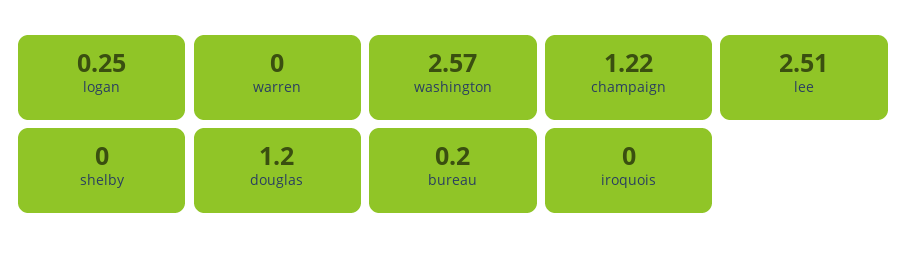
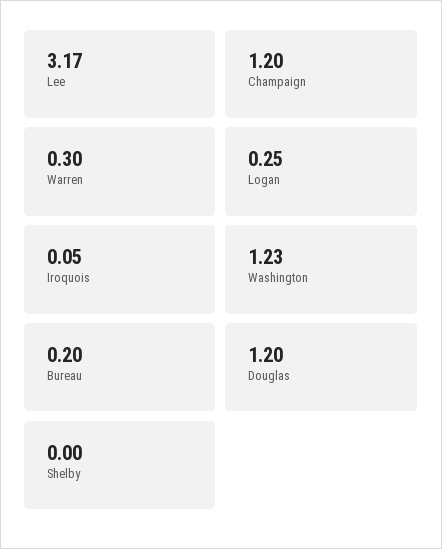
  {
    "logan": 0.25,
-   "warren": 0,
+   "warren": 0.3,
-   "washington": 2.57,
+   "washington": 1.23,
-   "champaign": 1.22,
+   "champaign": 1.2,
-   "lee": 2.51,
+   "lee": 3.17,
    "shelby": 0,
    "douglas": 1.2,
    "bureau": 0.2,
-   "iroquois": 0
+   "iroquois": 0.05
  }

